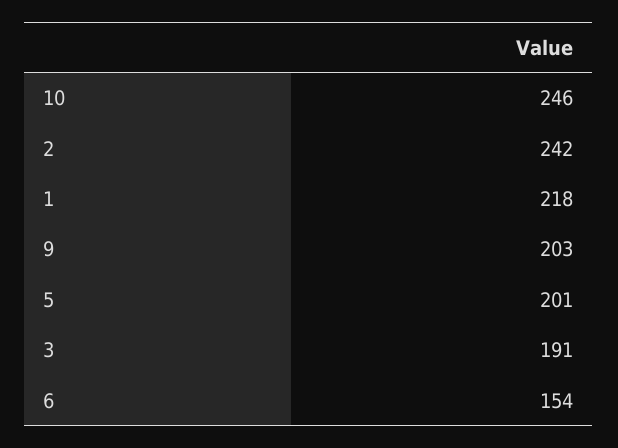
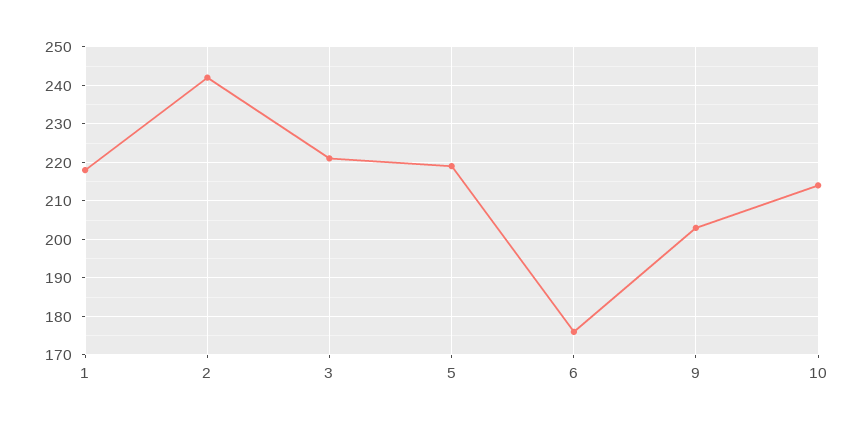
  {
-   "10": 246,
+   "10": 215,
    "2": 242,
    "1": 218,
    "9": 203,
-   "5": 201,
+   "5": 220,
-   "3": 191,
+   "3": 220,
-   "6": 154
+   "6": 175
  }

